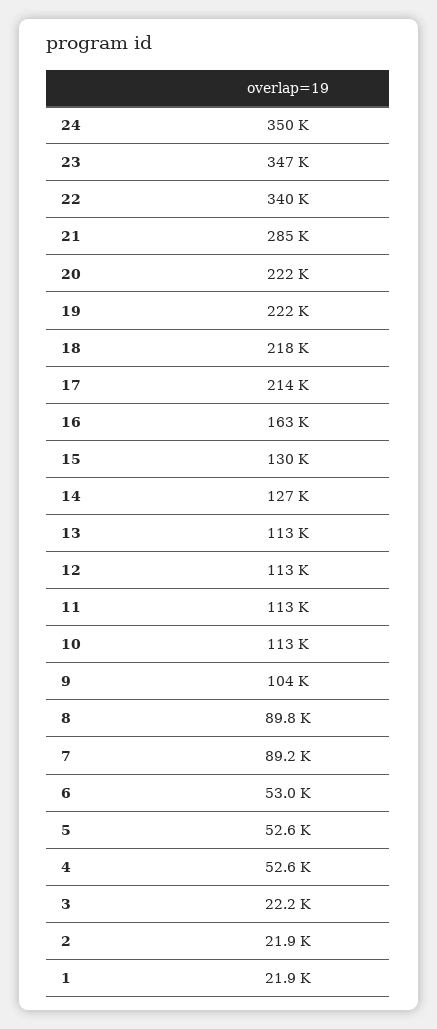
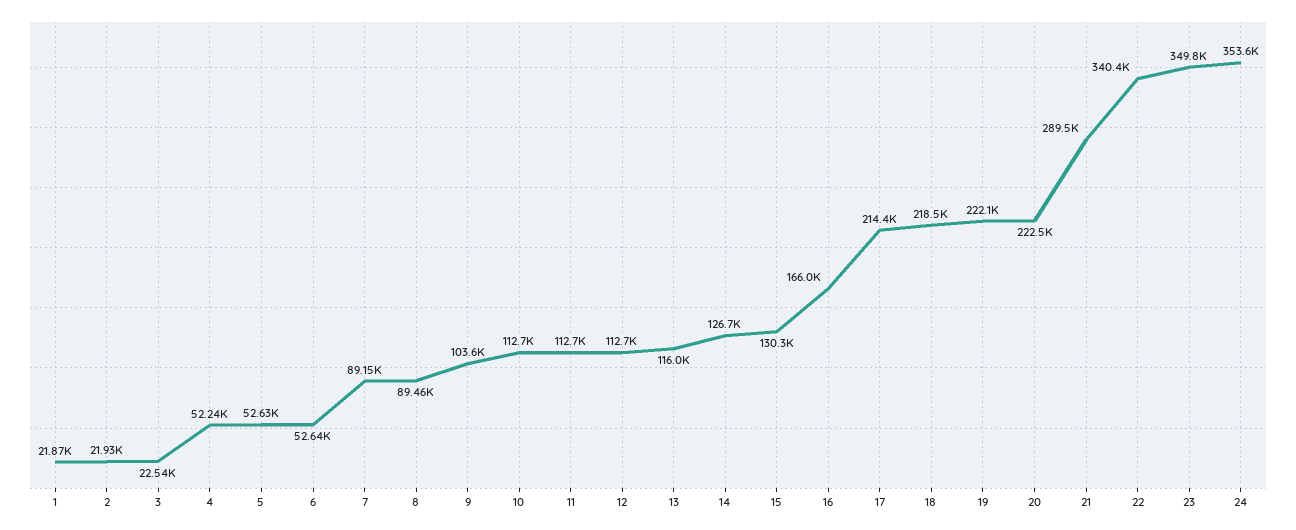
  {
-   "24": 350000,
+   "24": 353600,
-   "23": 347000,
+   "23": 349800,
    "22": 340400,
-   "21": 285000,
+   "21": 289500,
    "20": 222500,
    "19": 222100,
    "18": 218500,
    "17": 214400,
-   "16": 163000,
+   "16": 166000,
    "15": 130300,
    "14": 126700,
-   "13": 113000,
+   "13": 116000,
    "12": 112700,
    "11": 112700,
    "10": 112700,
    "9": 103600,
-   "8": 89800,
+   "8": 89460,
    "7": 89150,
-   "6": 53000,
+   "6": 52640,
    "5": 52630,
-   "4": 52600,
+   "4": 52240,
-   "3": 22200,
+   "3": 22540,
    "2": 21930,
    "1": 21870
  }

